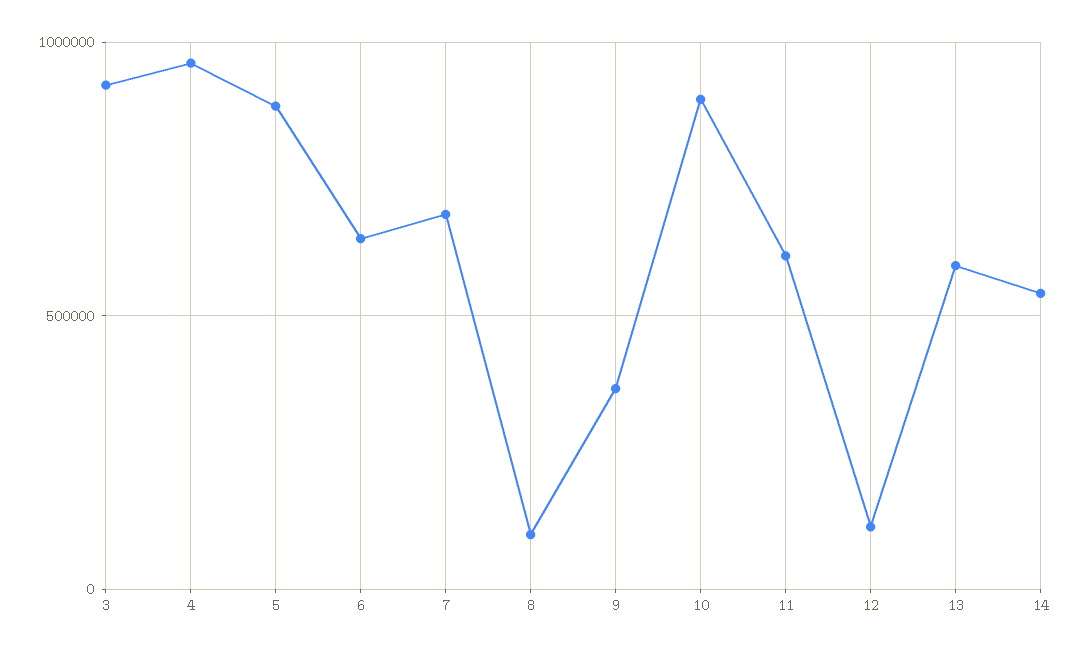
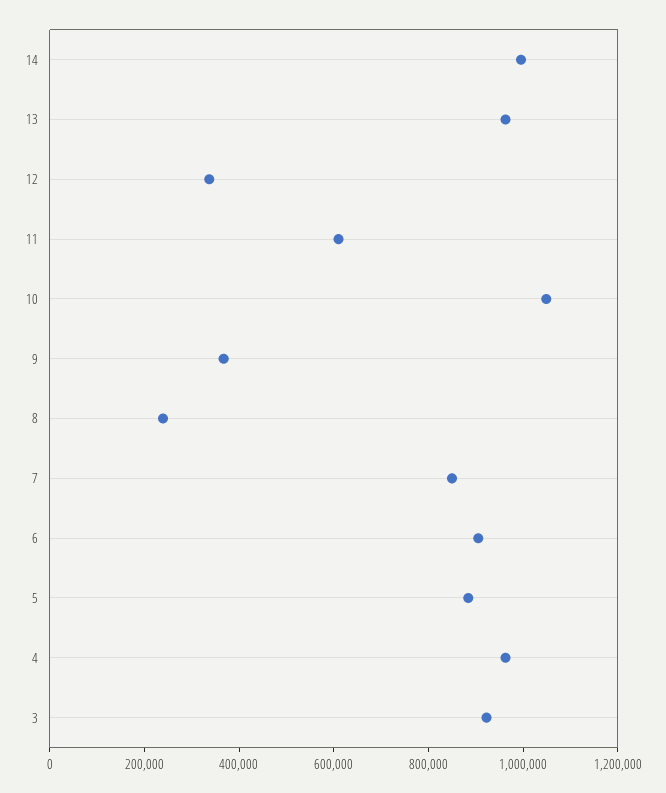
  {
    "3": 900000,
    "4": 950000,
    "5": 900000,
-   "6": 650000,
+   "6": 900000,
-   "7": 700000,
+   "7": 850000,
-   "8": 100000,
+   "8": 250000,
    "9": 350000,
-   "10": 900000,
+   "10": 1050000,
    "11": 600000,
-   "12": 100000,
+   "12": 350000,
-   "13": 600000,
+   "13": 950000,
-   "14": 550000
+   "14": 1000000
  }

